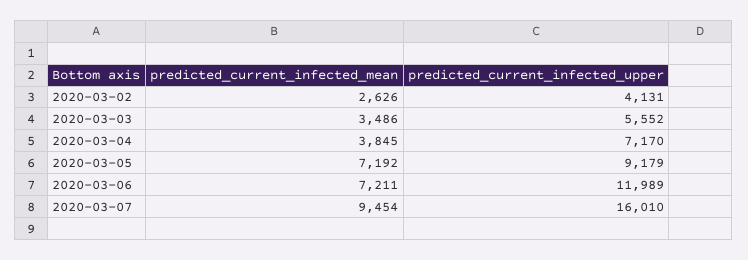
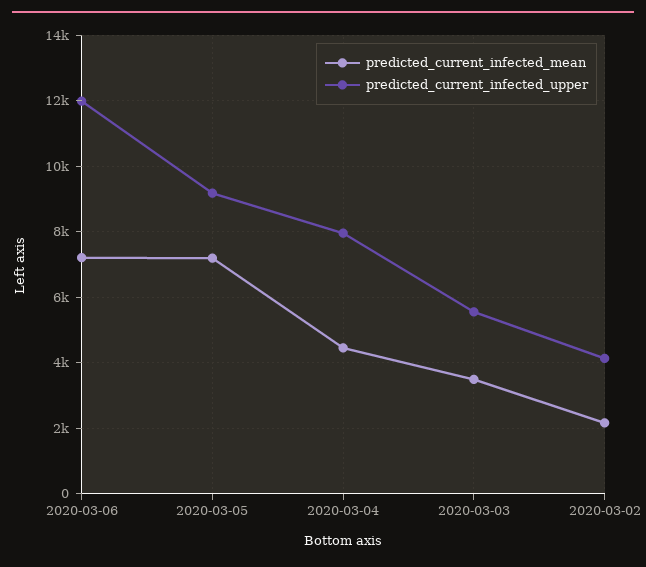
  {
    "predicted_current_infected_mean": {
-     "2020-03-02": 2626,
+     "2020-03-02": 2200,
      "2020-03-03": 3486,
-     "2020-03-04": 3845,
+     "2020-03-04": 4400,
      "2020-03-05": 7192,
-     "2020-03-06": 7211,
+     "2020-03-06": 7211
-     "2020-03-07": 9454
    },
    "predicted_current_infected_upper": {
      "2020-03-02": 4131,
      "2020-03-03": 5552,
-     "2020-03-04": 7170,
+     "2020-03-04": 8000,
      "2020-03-05": 9179,
-     "2020-03-06": 11989,
+     "2020-03-06": 11989
-     "2020-03-07": 16010
    }
  }

